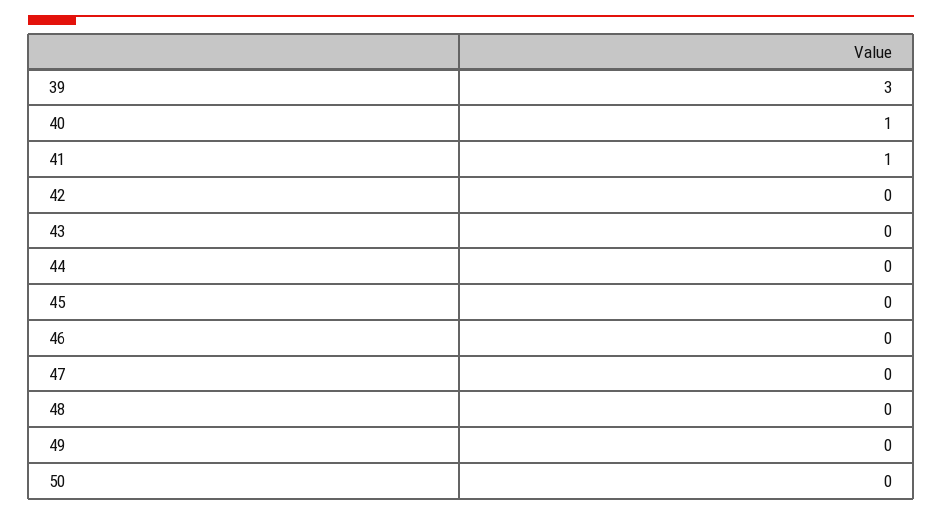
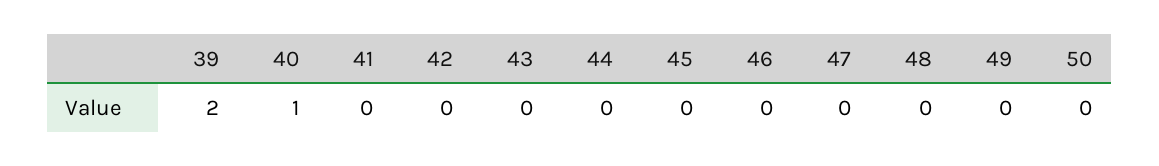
  {
-   "39": 3,
+   "39": 2,
    "40": 1,
-   "41": 1,
+   "41": 0,
    "42": 0,
    "43": 0,
    "44": 0,
    "45": 0,
    "46": 0,
    "47": 0,
    "48": 0,
    "49": 0,
    "50": 0
  }

